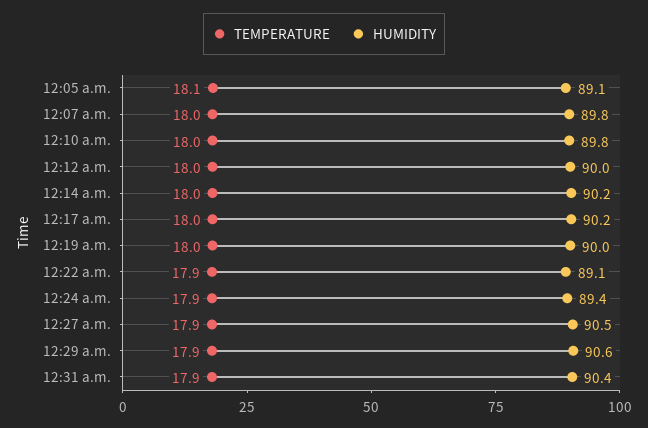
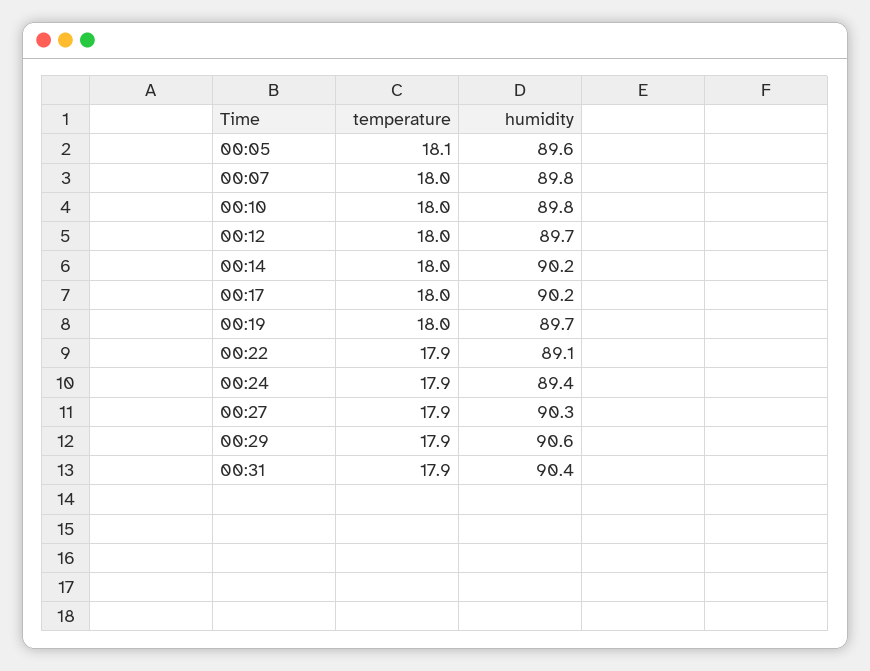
  {
    "TEMPERATURE": {
      "12:05 a.m.": 18.1,
      "12:07 a.m.": 18,
      "12:10 a.m.": 18,
      "12:12 a.m.": 18,
      "12:14 a.m.": 18,
      "12:17 a.m.": 18,
      "12:19 a.m.": 18,
      "12:22 a.m.": 17.9,
      "12:24 a.m.": 17.9,
      "12:27 a.m.": 17.9,
      "12:29 a.m.": 17.9,
      "12:31 a.m.": 17.9
    },
    "HUMIDITY": {
-     "12:05 a.m.": 89.1,
+     "12:05 a.m.": 89.6,
      "12:07 a.m.": 89.8,
      "12:10 a.m.": 89.8,
-     "12:12 a.m.": 90,
+     "12:12 a.m.": 89.7,
      "12:14 a.m.": 90.2,
      "12:17 a.m.": 90.2,
-     "12:19 a.m.": 90,
+     "12:19 a.m.": 89.7,
      "12:22 a.m.": 89.1,
      "12:24 a.m.": 89.4,
-     "12:27 a.m.": 90.5,
+     "12:27 a.m.": 90.3,
      "12:29 a.m.": 90.6,
      "12:31 a.m.": 90.4
    }
  }

